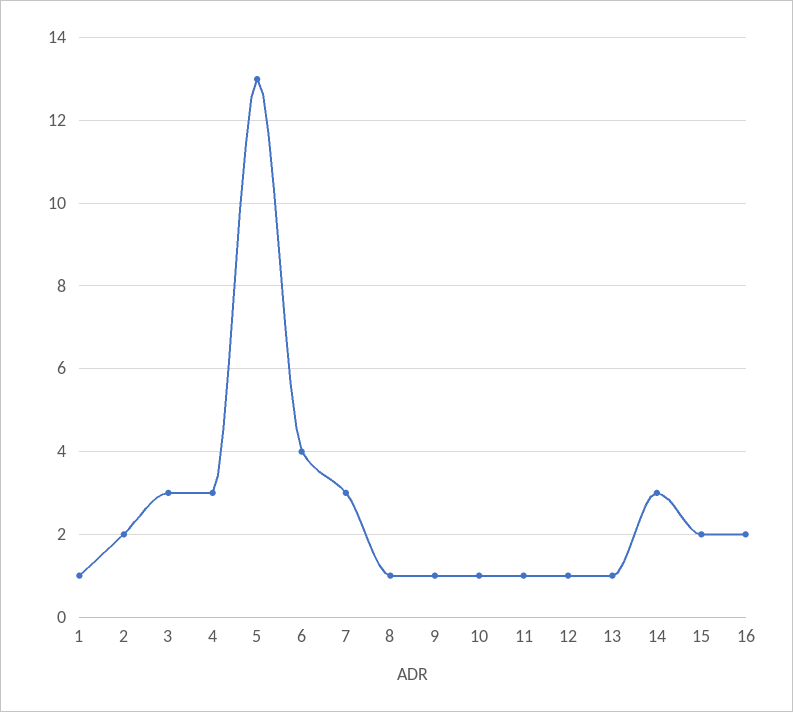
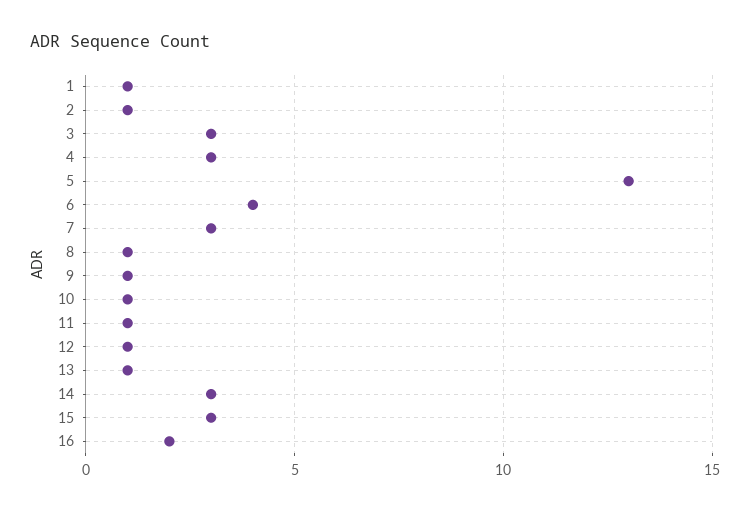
  {
    "1": 1,
-   "2": 2,
+   "2": 1,
    "3": 3,
    "4": 3,
    "5": 13,
    "6": 4,
    "7": 3,
    "8": 1,
    "9": 1,
    "10": 1,
    "11": 1,
    "12": 1,
    "13": 1,
    "14": 3,
-   "15": 2,
+   "15": 3,
    "16": 2
  }

